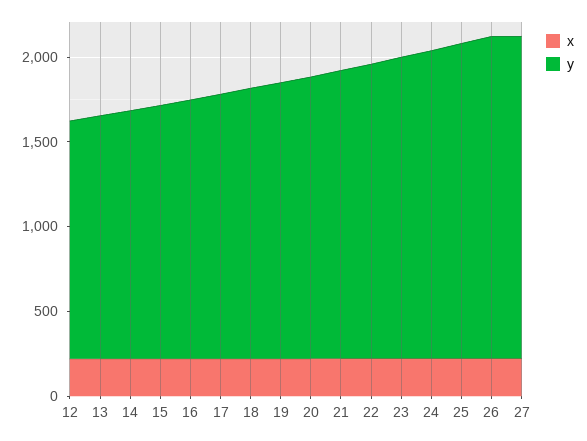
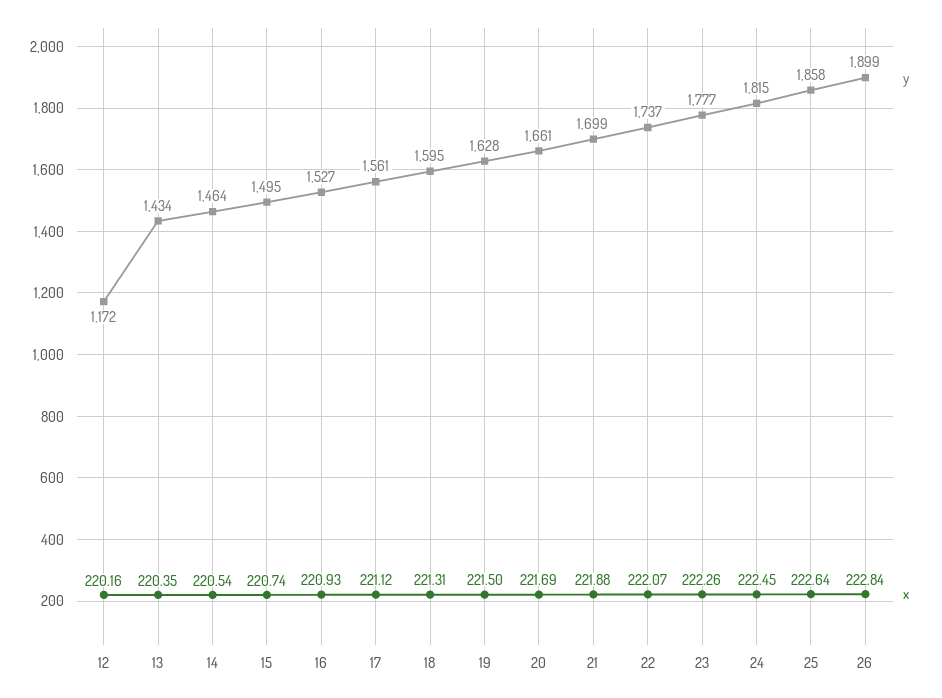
  {
    "x": {
      "12": 220.16,
      "13": 220.35,
      "14": 220.54,
      "15": 220.74,
      "16": 220.93,
      "17": 221.12,
      "18": 221.31,
      "19": 221.5,
      "20": 221.69,
      "21": 221.88,
      "22": 222.07,
      "23": 222.26,
      "24": 222.45,
      "25": 222.64,
-     "26": 222.84,
+     "26": 222.84
-     "27": 200
    },
    "y": {
-     "12": 1400,
+     "12": 1172,
      "13": 1434,
      "14": 1464,
      "15": 1495,
      "16": 1527,
      "17": 1561,
      "18": 1595,
      "19": 1628,
      "20": 1661,
      "21": 1699,
      "22": 1737,
      "23": 1777,
      "24": 1815,
      "25": 1858,
-     "26": 1899,
+     "26": 1899
-     "27": 1900
    }
  }

